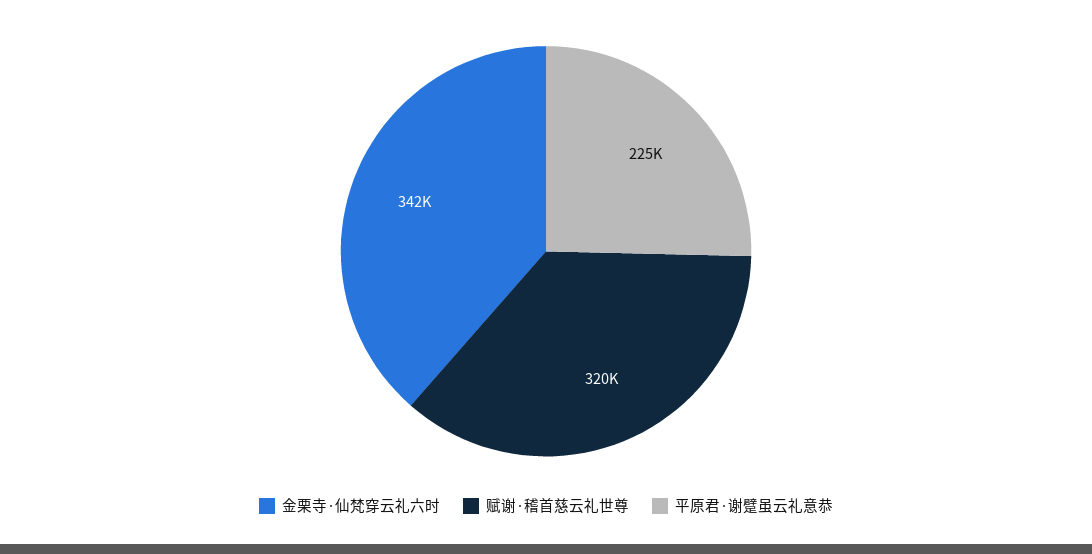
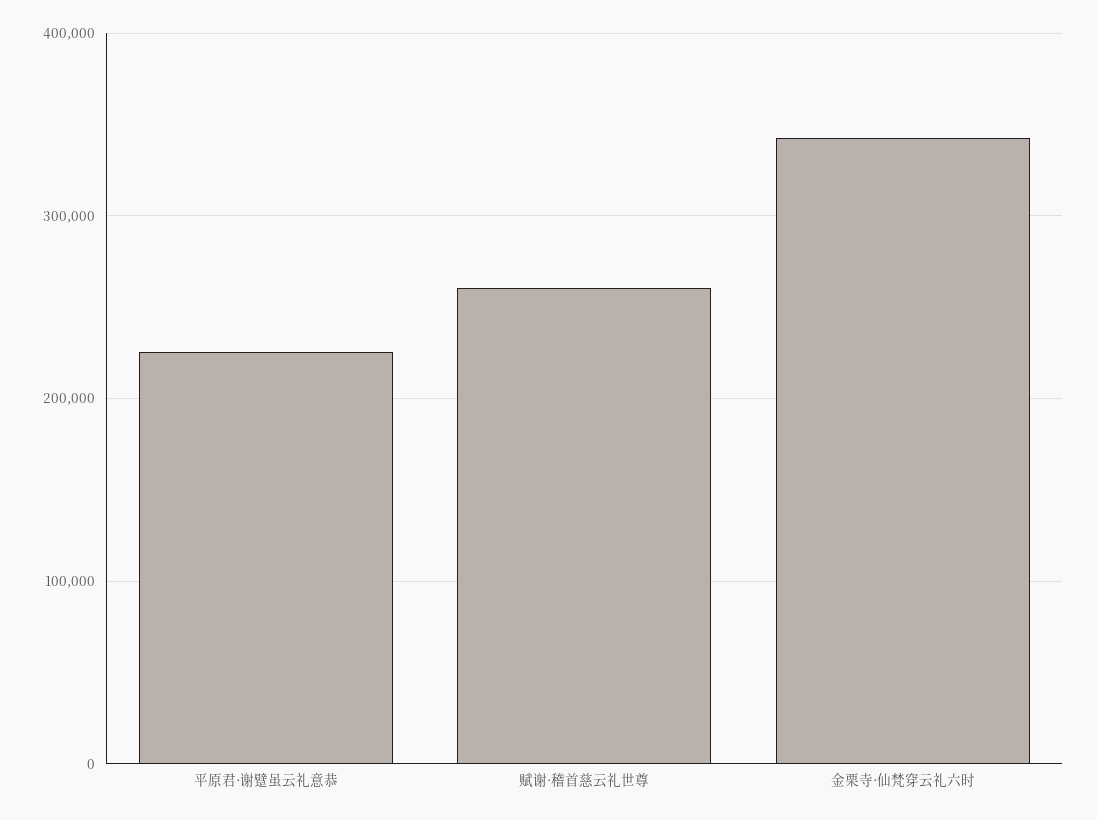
  {
    "金栗寺·仙梵穿云礼六时": 342000,
-   "赋谢·稽首慈云礼世尊": 320000,
+   "赋谢·稽首慈云礼世尊": 260000,
    "平原君·谢躄虽云礼意恭": 225000
  }

